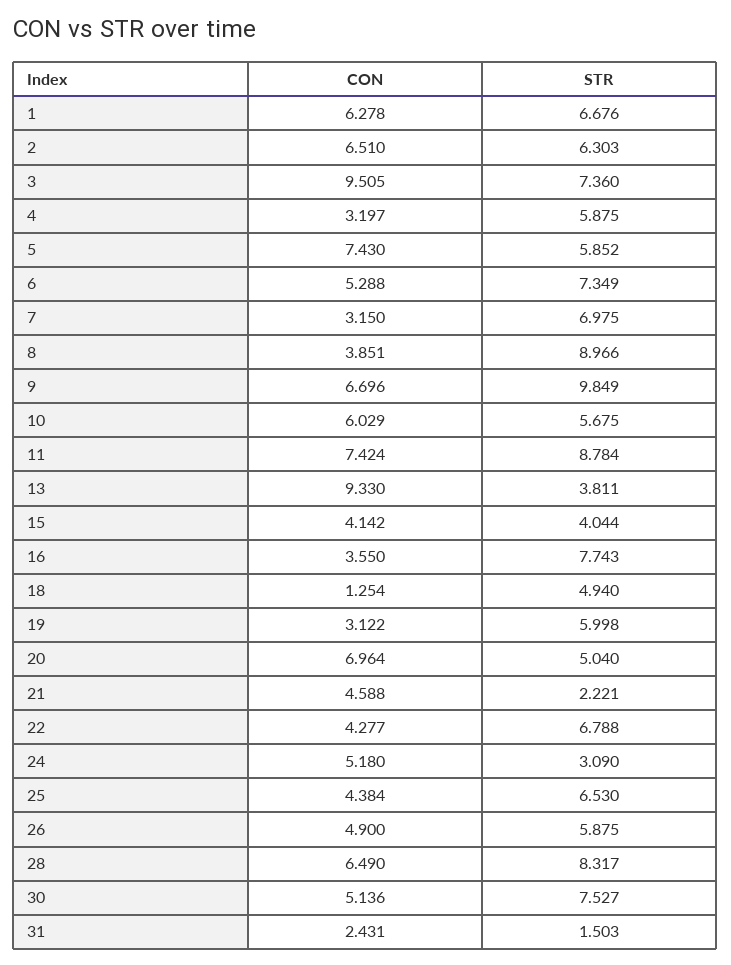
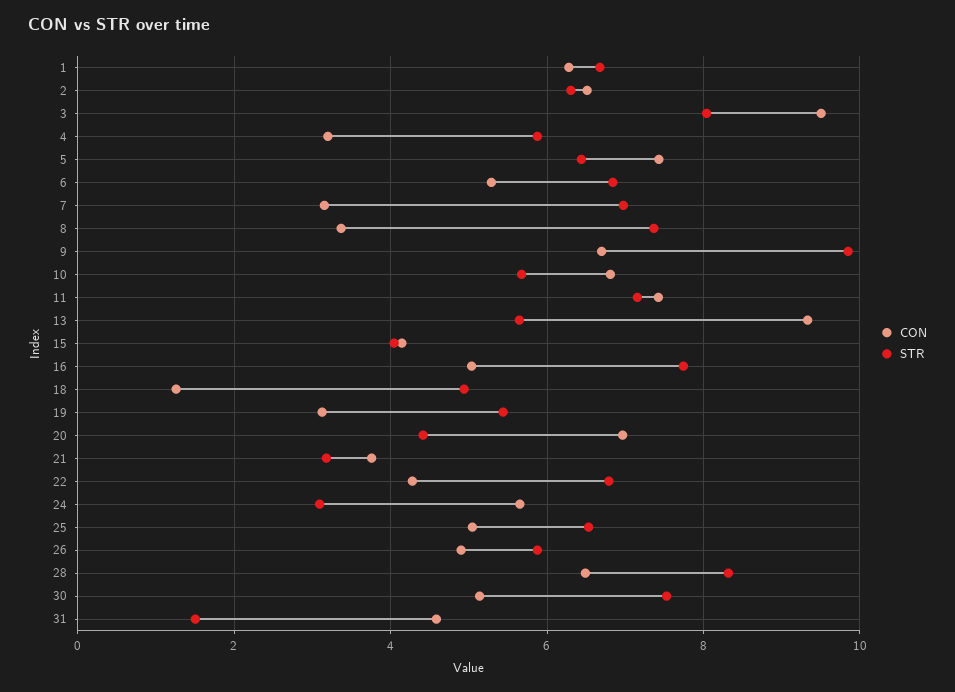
  {
    "CON": {
      "1": 6.278,
      "2": 6.51,
      "3": 9.505,
      "4": 3.197,
      "5": 7.43,
      "6": 5.288,
      "7": 3.15,
-     "8": 3.851,
+     "8": 3.4,
      "9": 6.696,
-     "10": 6.029,
+     "10": 6.8,
      "11": 7.424,
      "13": 9.33,
      "15": 4.142,
-     "16": 3.55,
+     "16": 5,
      "18": 1.254,
      "19": 3.122,
      "20": 6.964,
-     "21": 4.588,
+     "21": 3.8,
      "22": 4.277,
-     "24": 5.18,
+     "24": 5.6,
-     "25": 4.384,
+     "25": 5,
      "26": 4.9,
      "28": 6.49,
      "30": 5.136,
-     "31": 2.431
+     "31": 4.6
    },
    "STR": {
      "1": 6.676,
      "2": 6.303,
-     "3": 7.36,
+     "3": 8,
      "4": 5.875,
-     "5": 5.852,
+     "5": 6.4,
-     "6": 7.349,
+     "6": 6.8,
      "7": 6.975,
-     "8": 8.966,
+     "8": 7.4,
      "9": 9.849,
      "10": 5.675,
-     "11": 8.784,
+     "11": 7.2,
-     "13": 3.811,
+     "13": 5.6,
      "15": 4.044,
      "16": 7.743,
      "18": 4.94,
-     "19": 5.998,
+     "19": 5.4,
-     "20": 5.04,
+     "20": 4.4,
-     "21": 2.221,
+     "21": 3.2,
      "22": 6.788,
      "24": 3.09,
      "25": 6.53,
      "26": 5.875,
      "28": 8.317,
      "30": 7.527,
      "31": 1.503
    }
  }

